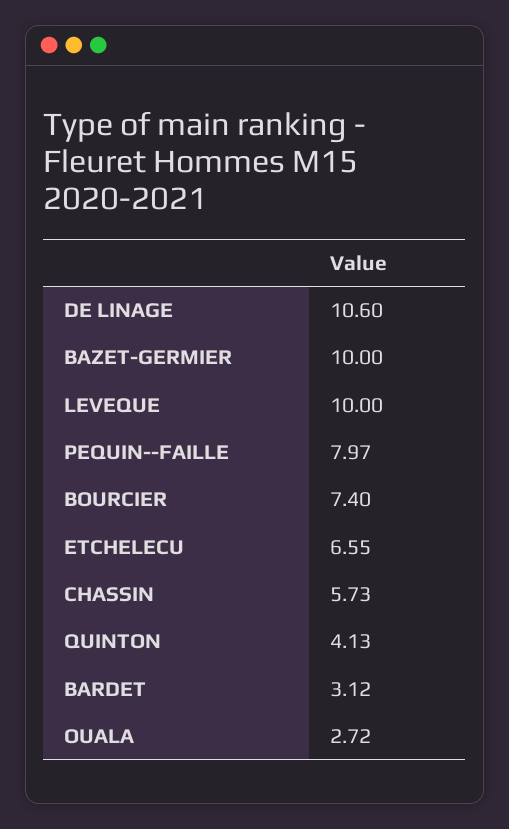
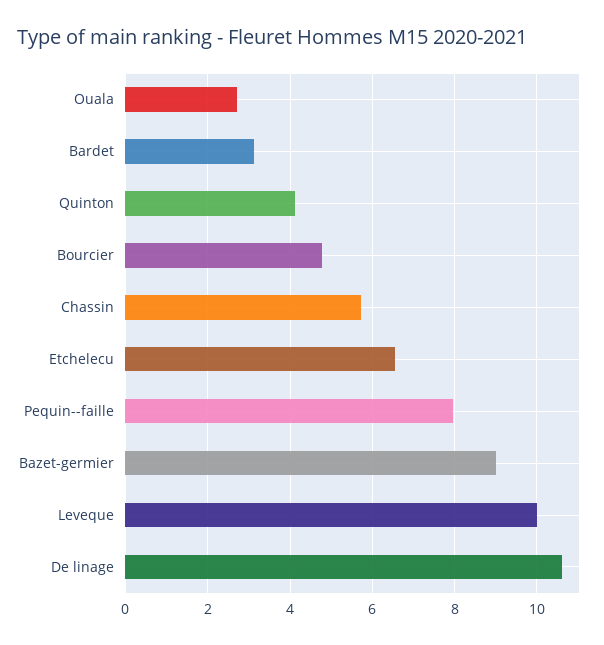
  {
    "DE LINAGE": 10.6,
-   "BAZET-GERMIER": 10,
+   "BAZET-GERMIER": 9,
    "LEVEQUE": 10,
    "PEQUIN--FAILLE": 7.97,
-   "BOURCIER": 7.4,
+   "BOURCIER": 4.8,
    "ETCHELECU": 6.55,
    "CHASSIN": 5.73,
    "QUINTON": 4.13,
    "BARDET": 3.12,
    "OUALA": 2.72
  }

